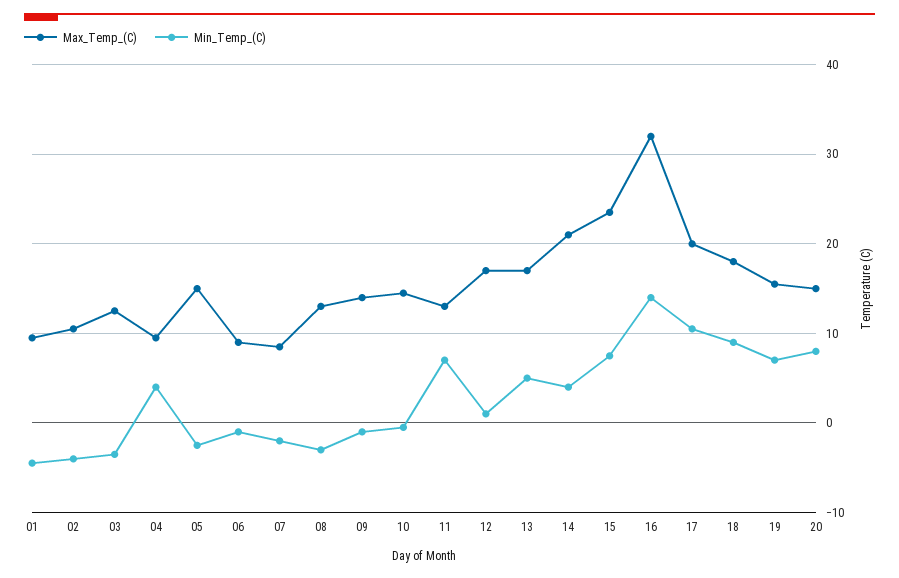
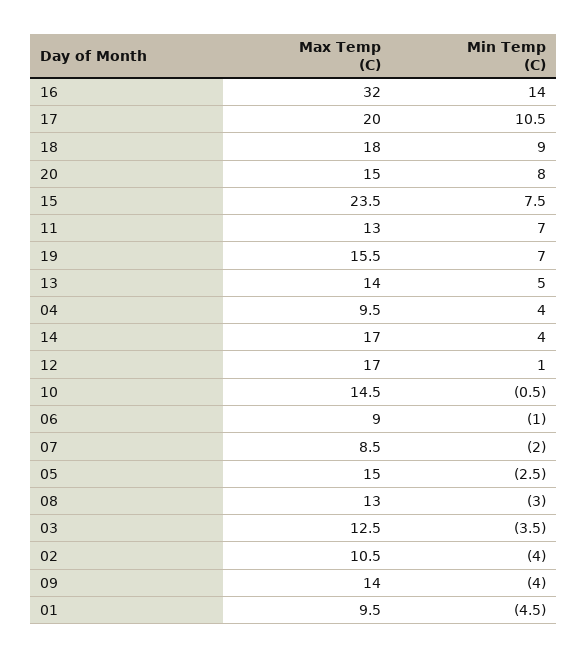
  {
    "Max_Temp_(C)": {
      "01": 9.5,
      "02": 10.5,
      "03": 12.5,
      "04": 9.5,
      "05": 15,
      "06": 9,
      "07": 8.5,
      "08": 13,
      "09": 14,
      "10": 14.5,
      "11": 13,
      "12": 17,
-     "13": 17,
+     "13": 14,
-     "14": 21,
+     "14": 17,
      "15": 23.5,
      "16": 32,
      "17": 20,
      "18": 18,
      "19": 15.5,
      "20": 15
    },
    "Min_Temp_(C)": {
      "01": -4.5,
      "02": -4,
      "03": -3.5,
      "04": 4,
      "05": -2.5,
      "06": -1,
      "07": -2,
      "08": -3,
-     "09": -1,
+     "09": -4,
      "10": -0.5,
      "11": 7,
      "12": 1,
      "13": 5,
      "14": 4,
      "15": 7.5,
      "16": 14,
      "17": 10.5,
      "18": 9,
      "19": 7,
      "20": 8
    }
  }

